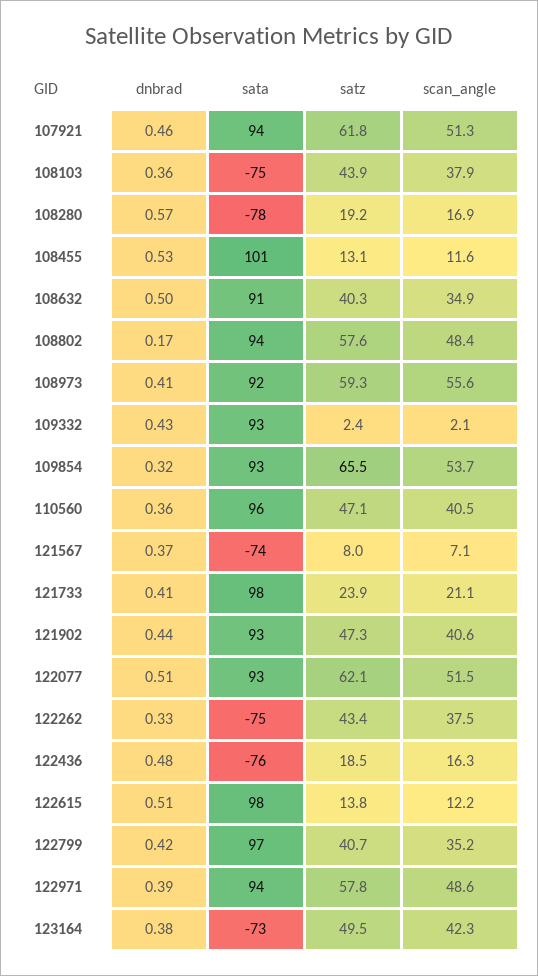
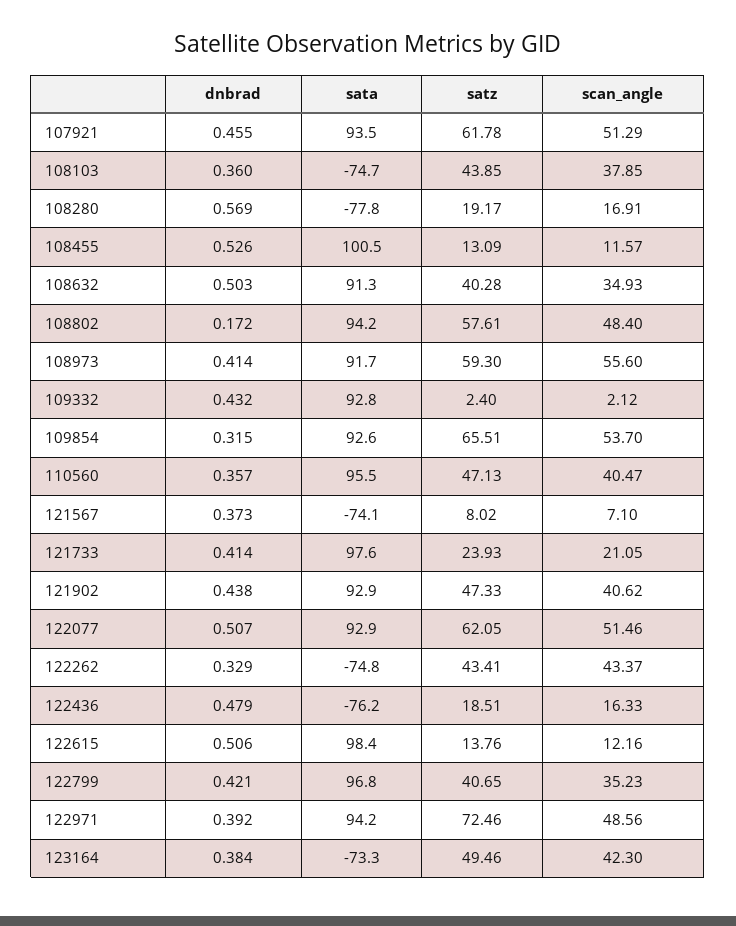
  {
    "dnbrad": {
      "107921": 0.455,
      "108103": 0.36,
      "108280": 0.569,
      "108455": 0.526,
      "108632": 0.503,
      "108802": 0.172,
      "108973": 0.414,
      "109332": 0.432,
      "109854": 0.315,
      "110560": 0.357,
      "121567": 0.373,
      "121733": 0.414,
      "121902": 0.438,
      "122077": 0.507,
      "122262": 0.329,
      "122436": 0.479,
      "122615": 0.506,
      "122799": 0.421,
      "122971": 0.392,
      "123164": 0.384
    },
    "sata": {
      "107921": 93.5,
      "108103": -74.7,
      "108280": -77.8,
      "108455": 100.5,
      "108632": 91.3,
      "108802": 94.2,
      "108973": 91.7,
      "109332": 92.8,
      "109854": 92.6,
      "110560": 95.5,
      "121567": -74.1,
      "121733": 97.6,
      "121902": 92.9,
      "122077": 92.9,
      "122262": -74.8,
      "122436": -76.2,
      "122615": 98.4,
      "122799": 96.8,
      "122971": 94.2,
      "123164": -73.3
    },
    "satz": {
      "107921": 61.78,
      "108103": 43.85,
      "108280": 19.17,
      "108455": 13.09,
      "108632": 40.28,
      "108802": 57.61,
      "108973": 59.3,
      "109332": 2.4,
      "109854": 65.51,
      "110560": 47.13,
      "121567": 8.02,
      "121733": 23.93,
      "121902": 47.33,
      "122077": 62.05,
      "122262": 43.41,
      "122436": 18.51,
      "122615": 13.76,
      "122799": 40.65,
-     "122971": 57.8,
+     "122971": 72.46,
      "123164": 49.46
    },
    "scan_angle": {
      "107921": 51.29,
      "108103": 37.85,
      "108280": 16.91,
      "108455": 11.57,
      "108632": 34.93,
      "108802": 48.4,
      "108973": 55.6,
      "109332": 2.12,
      "109854": 53.7,
      "110560": 40.47,
      "121567": 7.1,
      "121733": 21.05,
      "121902": 40.62,
      "122077": 51.46,
-     "122262": 37.5,
+     "122262": 43.37,
      "122436": 16.33,
      "122615": 12.16,
      "122799": 35.23,
      "122971": 48.56,
      "123164": 42.3
    }
  }

